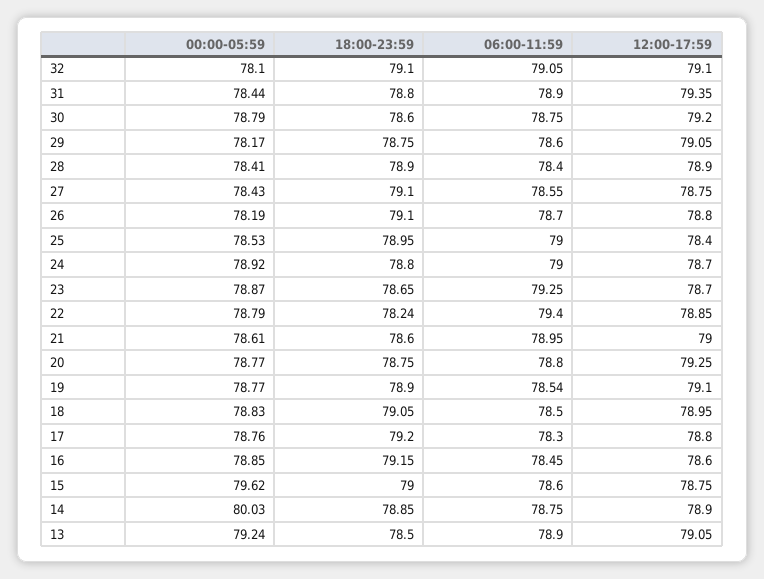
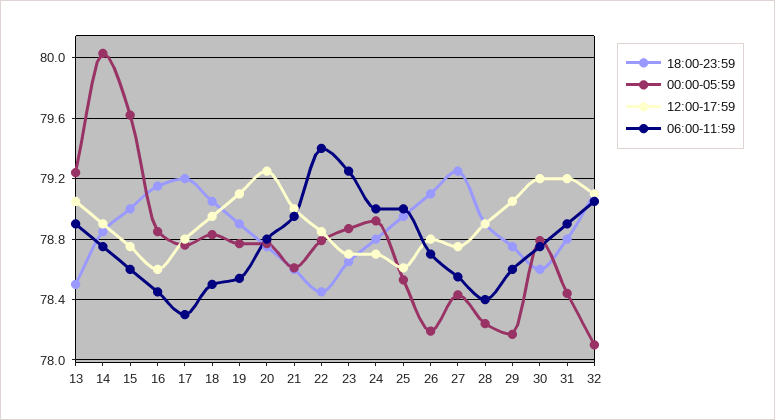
  {
    "00:00-05:59": {
      "32": 78.1,
      "31": 78.44,
      "30": 78.79,
      "29": 78.17,
-     "28": 78.41,
+     "28": 78.25,
      "27": 78.43,
      "26": 78.19,
      "25": 78.53,
      "24": 78.92,
      "23": 78.87,
      "22": 78.79,
      "21": 78.61,
      "20": 78.77,
      "19": 78.77,
      "18": 78.83,
      "17": 78.76,
      "16": 78.85,
      "15": 79.62,
      "14": 80.03,
      "13": 79.24
    },
    "18:00-23:59": {
      "32": 79.1,
      "31": 78.8,
      "30": 78.6,
      "29": 78.75,
      "28": 78.9,
-     "27": 79.1,
+     "27": 79.25,
      "26": 79.1,
      "25": 78.95,
      "24": 78.8,
      "23": 78.65,
-     "22": 78.24,
+     "22": 78.45,
      "21": 78.6,
      "20": 78.75,
      "19": 78.9,
      "18": 79.05,
      "17": 79.2,
      "16": 79.15,
      "15": 79,
      "14": 78.85,
      "13": 78.5
    },
    "06:00-11:59": {
      "32": 79.05,
      "31": 78.9,
      "30": 78.75,
      "29": 78.6,
      "28": 78.4,
      "27": 78.55,
      "26": 78.7,
      "25": 79,
      "24": 79,
      "23": 79.25,
      "22": 79.4,
      "21": 78.95,
      "20": 78.8,
      "19": 78.54,
      "18": 78.5,
      "17": 78.3,
      "16": 78.45,
      "15": 78.6,
      "14": 78.75,
      "13": 78.9
    },
    "12:00-17:59": {
      "32": 79.1,
-     "31": 79.35,
+     "31": 79.2,
      "30": 79.2,
      "29": 79.05,
      "28": 78.9,
      "27": 78.75,
      "26": 78.8,
-     "25": 78.4,
+     "25": 78.6,
      "24": 78.7,
      "23": 78.7,
      "22": 78.85,
      "21": 79,
      "20": 79.25,
      "19": 79.1,
      "18": 78.95,
      "17": 78.8,
      "16": 78.6,
      "15": 78.75,
      "14": 78.9,
      "13": 79.05
    }
  }

